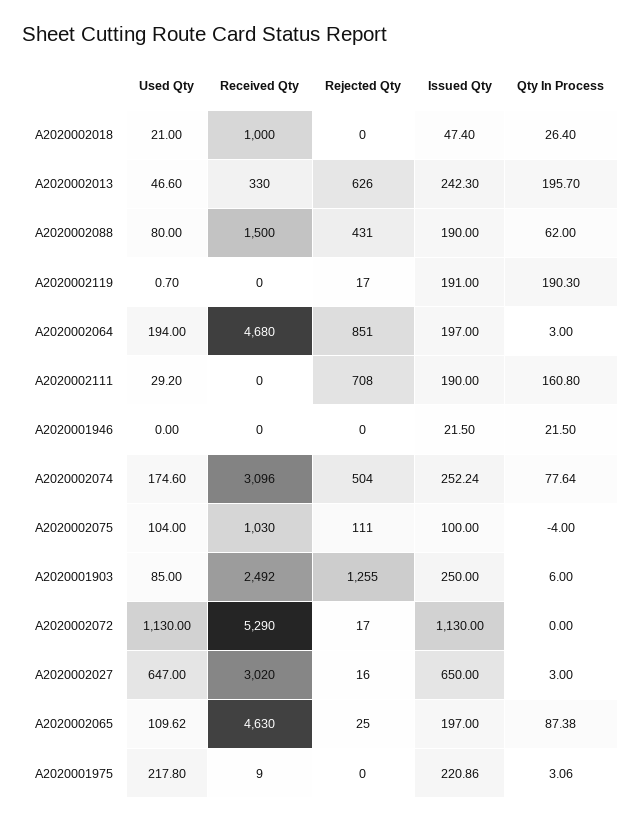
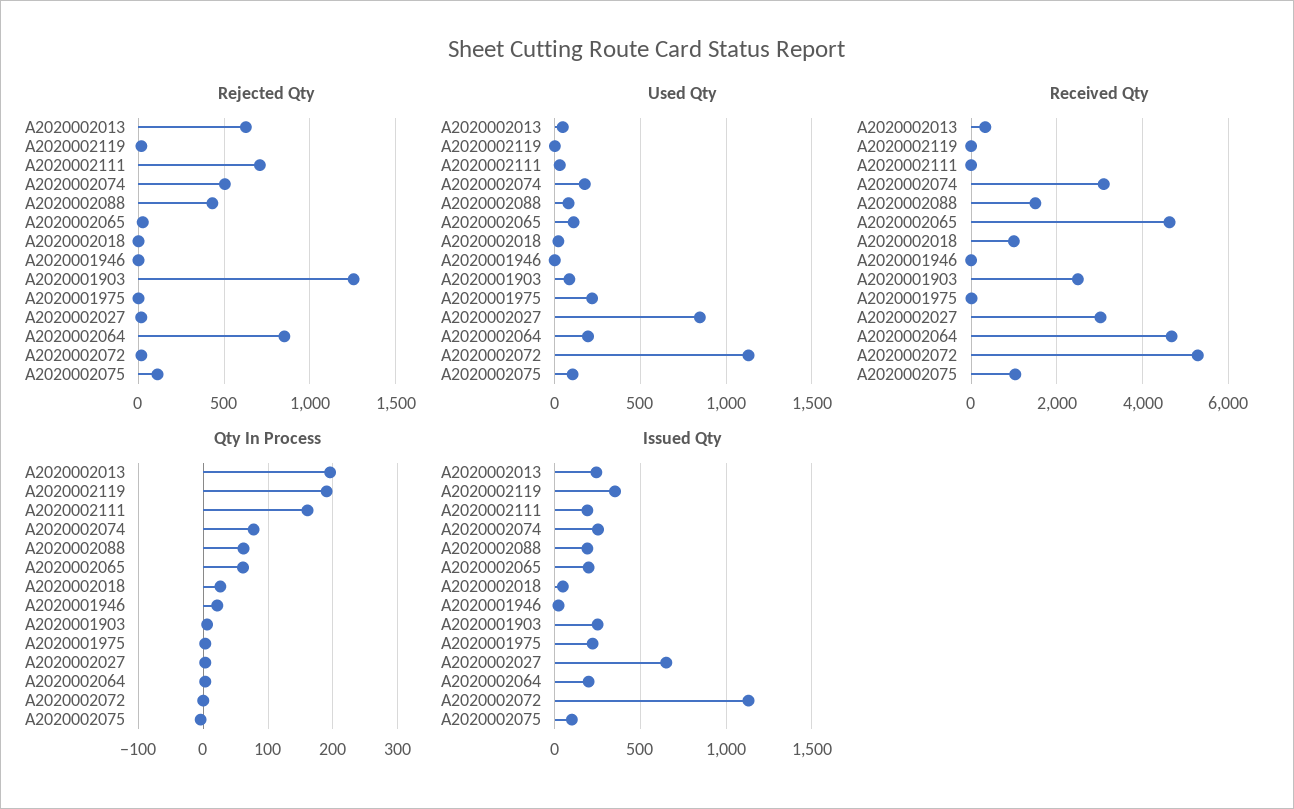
  {
    "Used Qty": {
      "A2020002018": 21,
      "A2020002013": 46.6,
      "A2020002088": 80,
      "A2020002119": 0.7,
      "A2020002064": 194,
      "A2020002111": 29.2,
      "A2020001946": 0,
      "A2020002074": 174.6,
      "A2020002075": 104,
      "A2020001903": 85,
      "A2020002072": 1130,
-     "A2020002027": 647,
+     "A2020002027": 850,
      "A2020002065": 109.62,
      "A2020001975": 217.8
    },
    "Received Qty": {
      "A2020002018": 1000,
      "A2020002013": 330,
      "A2020002088": 1500,
      "A2020002119": 0,
      "A2020002064": 4680,
      "A2020002111": 0,
      "A2020001946": 0,
      "A2020002074": 3096,
      "A2020002075": 1030,
      "A2020001903": 2492,
      "A2020002072": 5290,
      "A2020002027": 3020,
      "A2020002065": 4630,
      "A2020001975": 9
    },
    "Rejected Qty": {
      "A2020002018": 0,
      "A2020002013": 626,
      "A2020002088": 431,
      "A2020002119": 17,
      "A2020002064": 851,
      "A2020002111": 708,
      "A2020001946": 0,
      "A2020002074": 504,
      "A2020002075": 111,
      "A2020001903": 1255,
      "A2020002072": 17,
      "A2020002027": 16,
      "A2020002065": 25,
      "A2020001975": 0
    },
    "Issued Qty": {
      "A2020002018": 47.4,
      "A2020002013": 242.3,
      "A2020002088": 190,
-     "A2020002119": 191,
+     "A2020002119": 350,
      "A2020002064": 197,
      "A2020002111": 190,
      "A2020001946": 21.5,
      "A2020002074": 252.24,
      "A2020002075": 100,
      "A2020001903": 250,
      "A2020002072": 1130,
      "A2020002027": 650,
      "A2020002065": 197,
      "A2020001975": 220.86
    },
    "Qty In Process": {
      "A2020002018": 26.4,
      "A2020002013": 195.7,
      "A2020002088": 62,
      "A2020002119": 190.3,
      "A2020002064": 3,
      "A2020002111": 160.8,
      "A2020001946": 21.5,
      "A2020002074": 77.64,
      "A2020002075": -4,
      "A2020001903": 6,
      "A2020002072": 0,
      "A2020002027": 3,
-     "A2020002065": 87.38,
+     "A2020002065": 60,
      "A2020001975": 3.06
    }
  }

